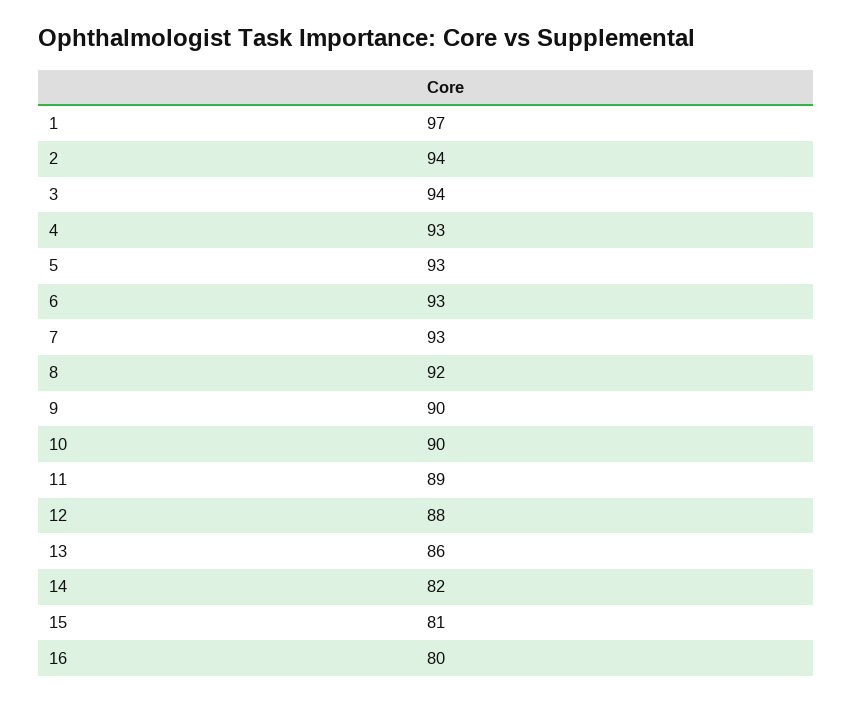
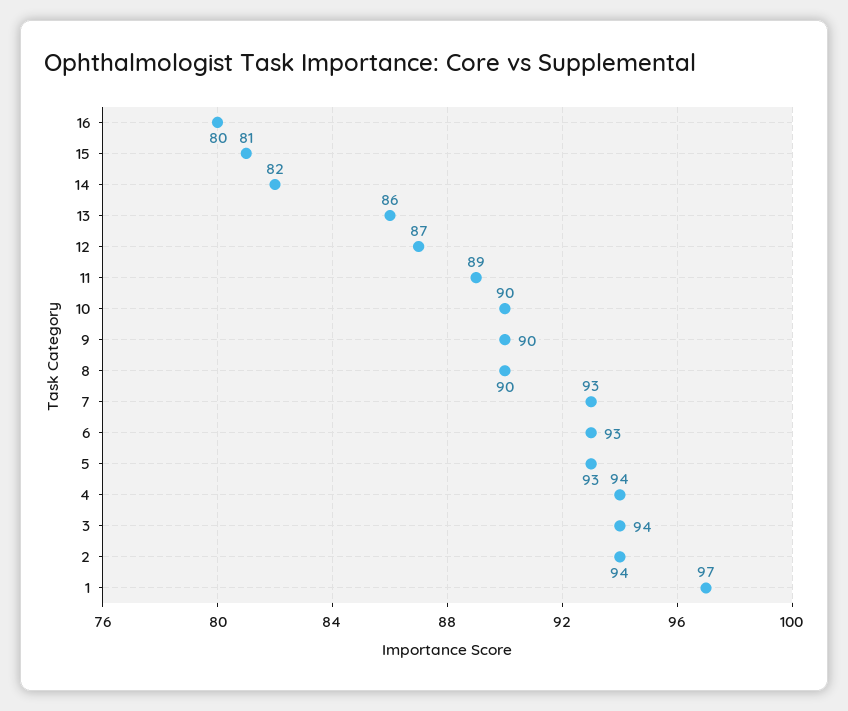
  {
    "1": 97,
    "2": 94,
    "3": 94,
-   "4": 93,
+   "4": 94,
    "5": 93,
    "6": 93,
    "7": 93,
-   "8": 92,
+   "8": 90,
    "9": 90,
    "10": 90,
    "11": 89,
-   "12": 88,
+   "12": 87,
    "13": 86,
    "14": 82,
    "15": 81,
    "16": 80
  }

